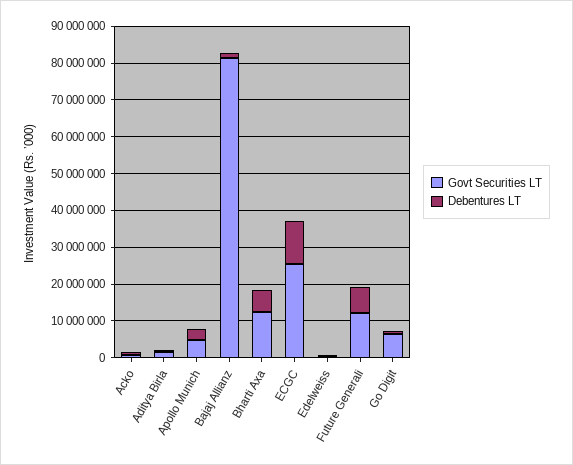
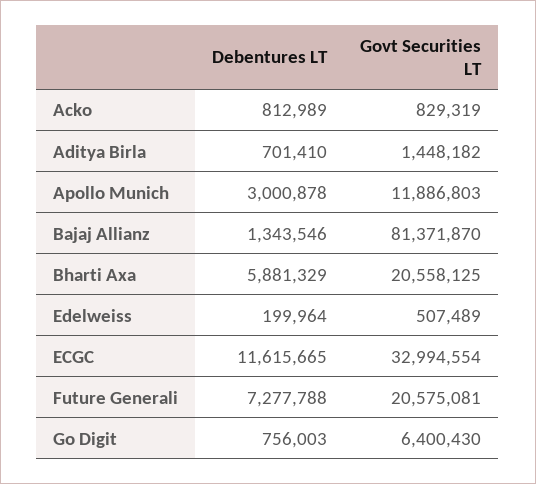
  {
    "Govt Securities LT": {
      "Acko": 829319,
      "Aditya Birla": 1448182,
-     "Apollo Munich": 5000000,
+     "Apollo Munich": 11886803,
      "Bajaj Allianz": 81371870,
-     "Bharti Axa": 12500000,
+     "Bharti Axa": 20558125,
-     "ECGC": 25000000,
+     "ECGC": 32994554,
      "Edelweiss": 507489,
-     "Future Generali": 12500000,
+     "Future Generali": 20575081,
      "Go Digit": 6400430
    },
    "Debentures LT": {
      "Acko": 812989,
      "Aditya Birla": 701410,
      "Apollo Munich": 3000878,
      "Bajaj Allianz": 1343546,
      "Bharti Axa": 5881329,
      "ECGC": 11615665,
      "Edelweiss": 199964,
      "Future Generali": 7277788,
      "Go Digit": 756003
    }
  }

